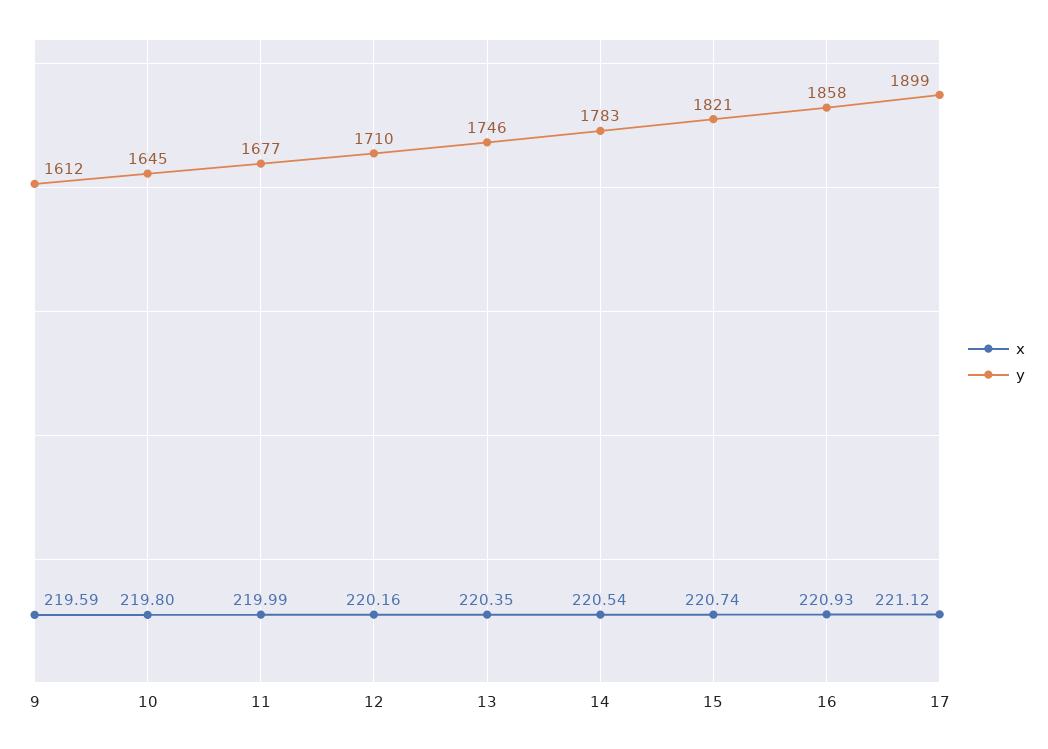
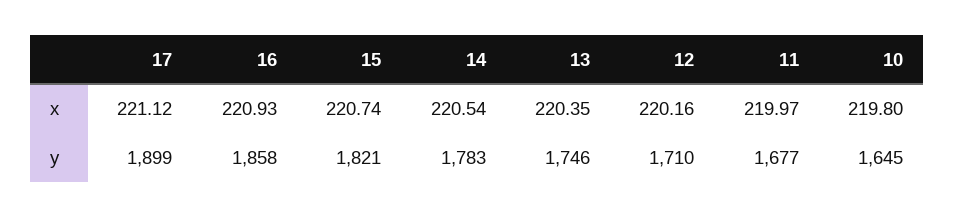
  {
    "x": {
-     "9": 219.59,
      "10": 219.8,
-     "11": 219.99,
+     "11": 219.97,
      "12": 220.16,
      "13": 220.35,
      "14": 220.54,
      "15": 220.74,
      "16": 220.93,
      "17": 221.12
    },
    "y": {
-     "9": 1612,
      "10": 1645,
      "11": 1677,
      "12": 1710,
      "13": 1746,
      "14": 1783,
      "15": 1821,
      "16": 1858,
      "17": 1899
    }
  }

